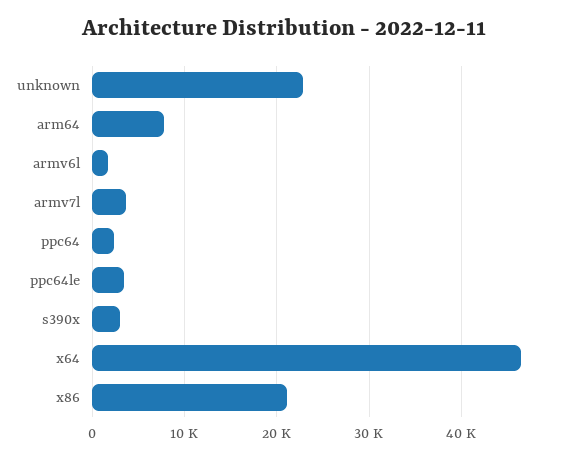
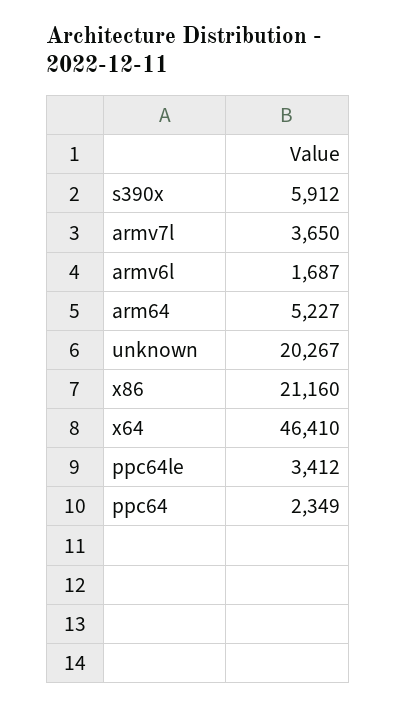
  {
-   "unknown": 23000,
+   "unknown": 20267,
-   "arm64": 8000,
+   "arm64": 5227,
    "armv6l": 1687,
    "armv7l": 3650,
    "ppc64": 2349,
    "ppc64le": 3412,
-   "s390x": 3000,
+   "s390x": 5912,
    "x64": 46410,
    "x86": 21160
  }

